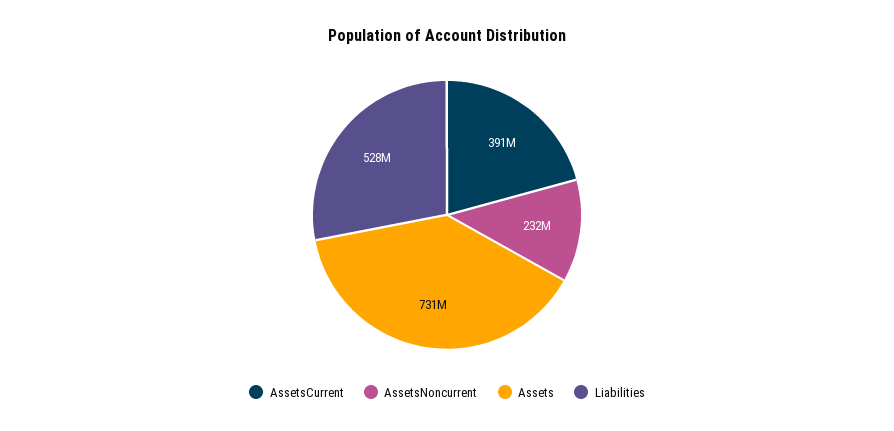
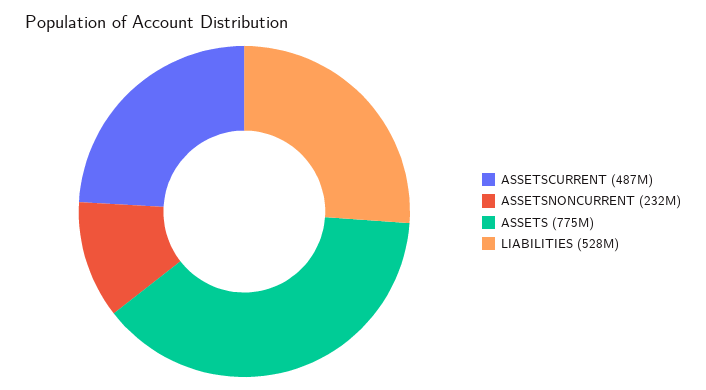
  {
-   "AssetsCurrent": 391000000,
+   "AssetsCurrent": 487000000,
    "AssetsNoncurrent": 232000000,
-   "Assets": 731000000,
+   "Assets": 775000000,
    "Liabilities": 528000000
  }

